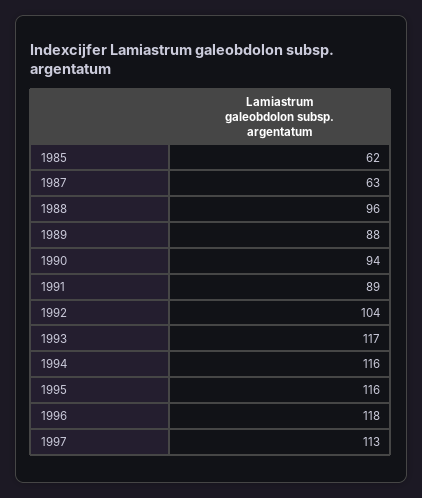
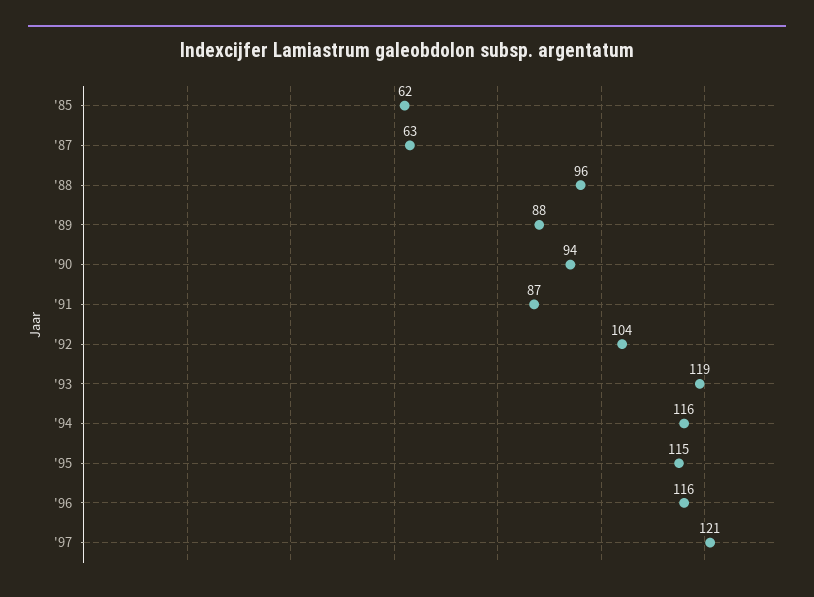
  {
    "1985": 62,
    "1987": 63,
    "1988": 96,
    "1989": 88,
    "1990": 94,
-   "1991": 89,
+   "1991": 87,
    "1992": 104,
-   "1993": 117,
+   "1993": 119,
    "1994": 116,
-   "1995": 116,
+   "1995": 115,
-   "1996": 118,
+   "1996": 116,
-   "1997": 113
+   "1997": 121
  }

